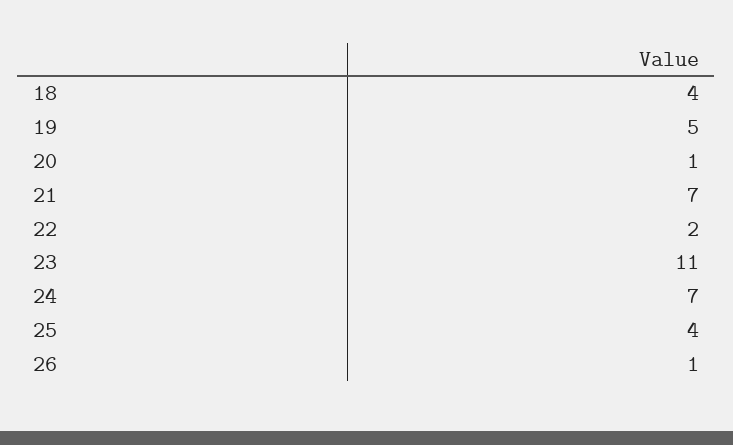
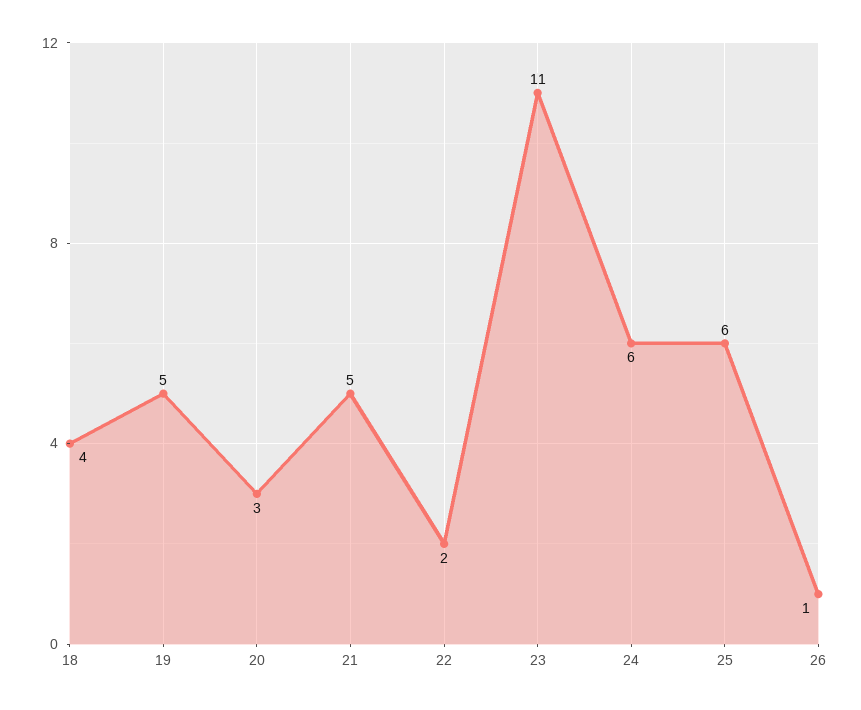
  {
    "18": 4,
    "19": 5,
-   "20": 1,
+   "20": 3,
-   "21": 7,
+   "21": 5,
    "22": 2,
    "23": 11,
-   "24": 7,
+   "24": 6,
-   "25": 4,
+   "25": 6,
    "26": 1
  }

